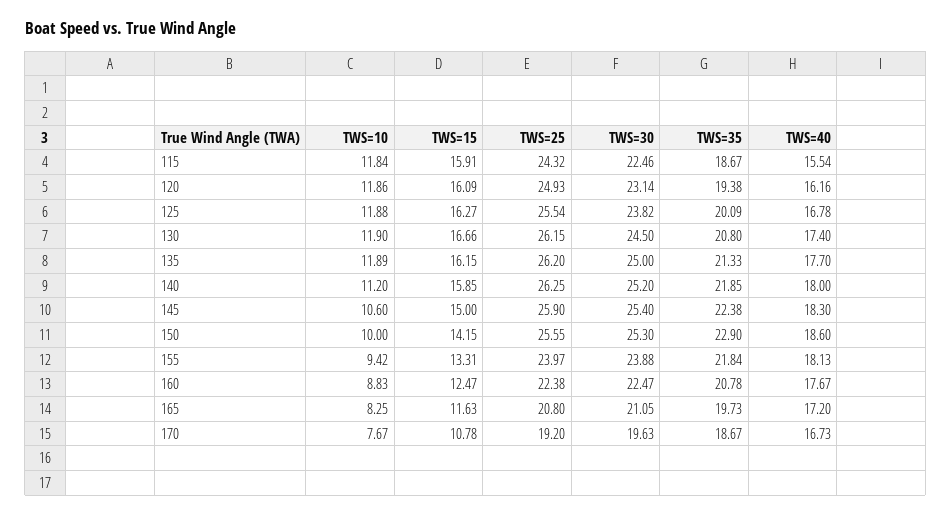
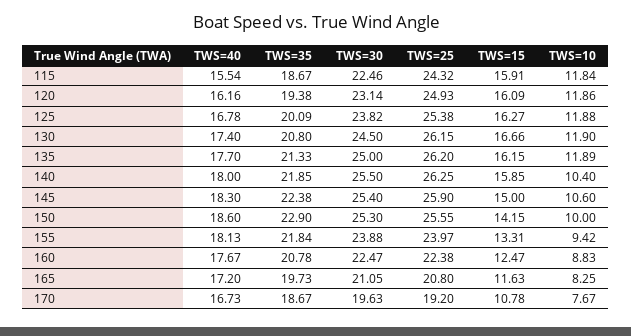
  {
    "TWS=10": {
      "115": 11.84,
      "120": 11.86,
      "125": 11.88,
      "130": 11.9,
      "135": 11.89,
-     "140": 11.2,
+     "140": 10.4,
      "145": 10.6,
      "150": 10,
      "155": 9.42,
      "160": 8.83,
      "165": 8.25,
      "170": 7.67
    },
    "TWS=15": {
      "115": 15.91,
      "120": 16.09,
      "125": 16.27,
      "130": 16.66,
      "135": 16.15,
      "140": 15.85,
      "145": 15,
      "150": 14.15,
      "155": 13.31,
      "160": 12.47,
      "165": 11.63,
      "170": 10.78
    },
    "TWS=25": {
      "115": 24.32,
      "120": 24.93,
-     "125": 25.54,
+     "125": 25.38,
      "130": 26.15,
      "135": 26.2,
      "140": 26.25,
      "145": 25.9,
      "150": 25.55,
      "155": 23.97,
      "160": 22.38,
      "165": 20.8,
      "170": 19.2
    },
    "TWS=30": {
      "115": 22.46,
      "120": 23.14,
      "125": 23.82,
      "130": 24.5,
      "135": 25,
-     "140": 25.2,
+     "140": 25.5,
      "145": 25.4,
      "150": 25.3,
      "155": 23.88,
      "160": 22.47,
      "165": 21.05,
      "170": 19.63
    },
    "TWS=35": {
      "115": 18.67,
      "120": 19.38,
      "125": 20.09,
      "130": 20.8,
      "135": 21.33,
      "140": 21.85,
      "145": 22.38,
      "150": 22.9,
      "155": 21.84,
      "160": 20.78,
      "165": 19.73,
      "170": 18.67
    },
    "TWS=40": {
      "115": 15.54,
      "120": 16.16,
      "125": 16.78,
      "130": 17.4,
      "135": 17.7,
      "140": 18,
      "145": 18.3,
      "150": 18.6,
      "155": 18.13,
      "160": 17.67,
      "165": 17.2,
      "170": 16.73
    }
  }

